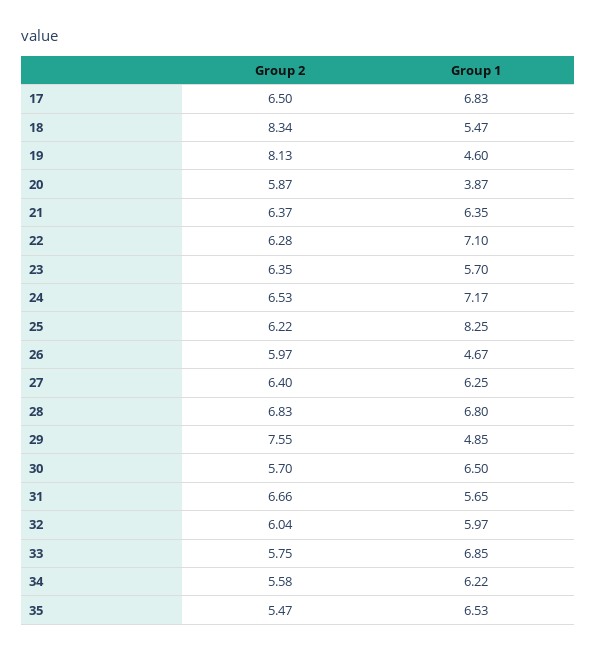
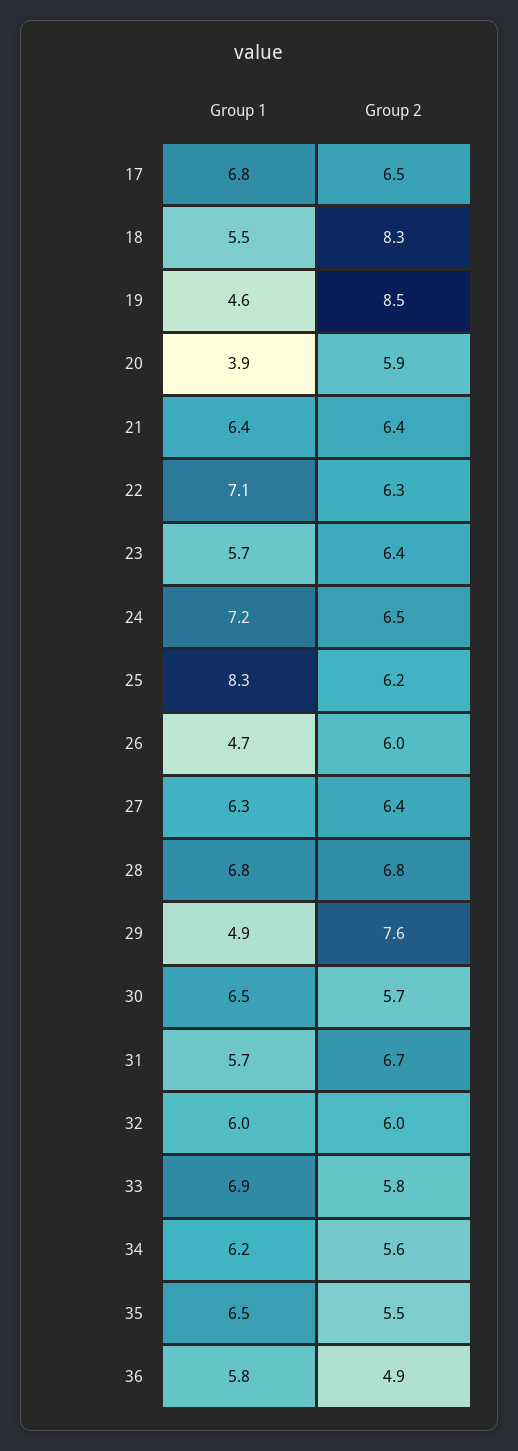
  {
    "Group 2": {
      "17": 6.5,
      "18": 8.34,
-     "19": 8.13,
+     "19": 8.5,
      "20": 5.87,
      "21": 6.37,
      "22": 6.28,
      "23": 6.35,
      "24": 6.53,
      "25": 6.22,
      "26": 5.97,
      "27": 6.4,
      "28": 6.83,
      "29": 7.55,
      "30": 5.7,
      "31": 6.66,
      "32": 6.04,
      "33": 5.75,
      "34": 5.58,
-     "35": 5.47
+     "35": 5.47,
+     "36": 4.9
    },
    "Group 1": {
      "17": 6.83,
      "18": 5.47,
      "19": 4.6,
      "20": 3.87,
      "21": 6.35,
      "22": 7.1,
      "23": 5.7,
      "24": 7.17,
      "25": 8.25,
      "26": 4.67,
      "27": 6.25,
      "28": 6.8,
      "29": 4.85,
      "30": 6.5,
      "31": 5.65,
      "32": 5.97,
      "33": 6.85,
      "34": 6.22,
-     "35": 6.53
+     "35": 6.53,
+     "36": 5.8
    }
  }

